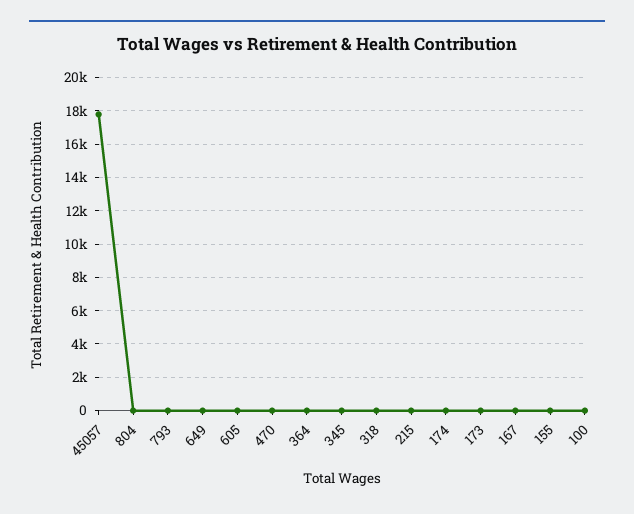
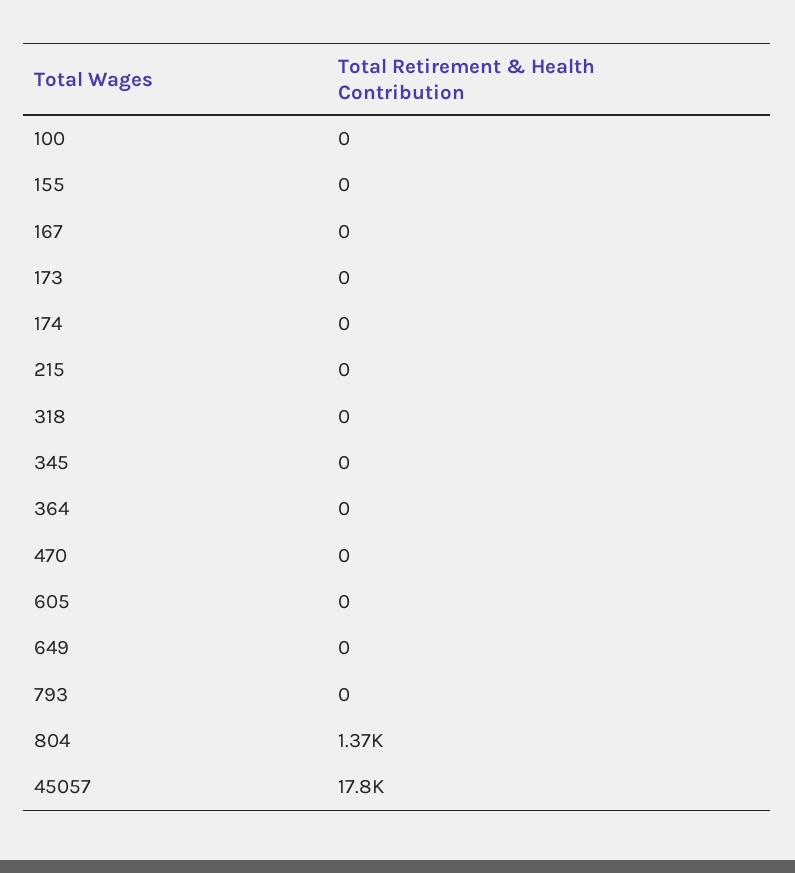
  {
    "45057": 17800,
-   "804": 0,
+   "804": 1370,
    "793": 0,
    "649": 0,
    "605": 0,
    "470": 0,
    "364": 0,
    "345": 0,
    "318": 0,
    "215": 0,
    "174": 0,
    "173": 0,
    "167": 0,
    "155": 0,
    "100": 0
  }

